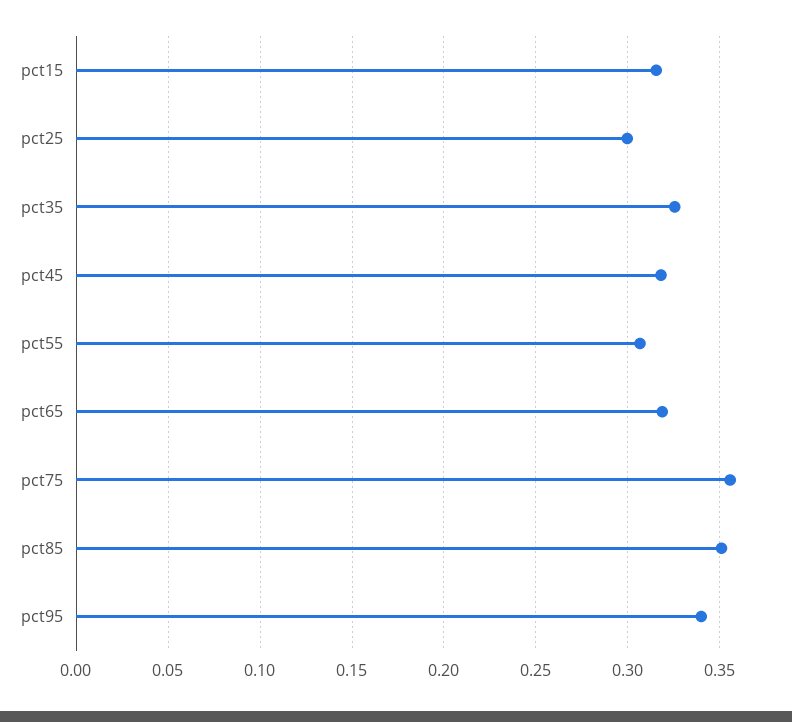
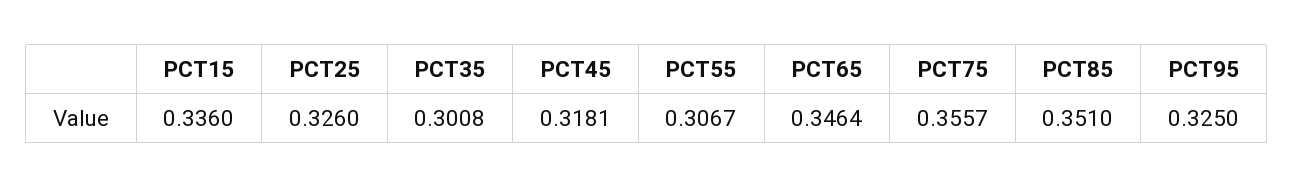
  {
-   "pct15": 0.315,
+   "pct15": 0.336,
-   "pct25": 0.3,
+   "pct25": 0.326,
-   "pct35": 0.325,
+   "pct35": 0.3008,
    "pct45": 0.3181,
    "pct55": 0.3067,
-   "pct65": 0.32,
+   "pct65": 0.3464,
    "pct75": 0.3557,
    "pct85": 0.351,
-   "pct95": 0.34
+   "pct95": 0.325
  }

